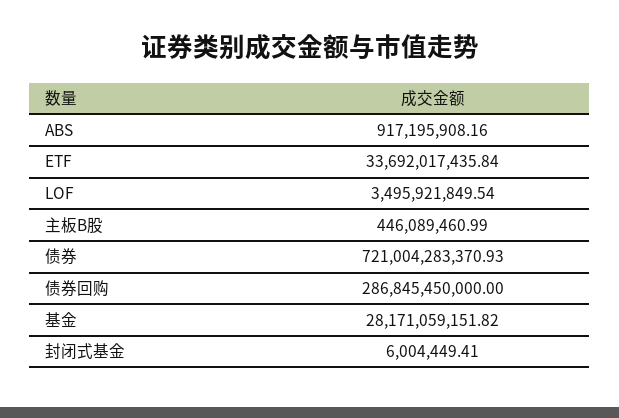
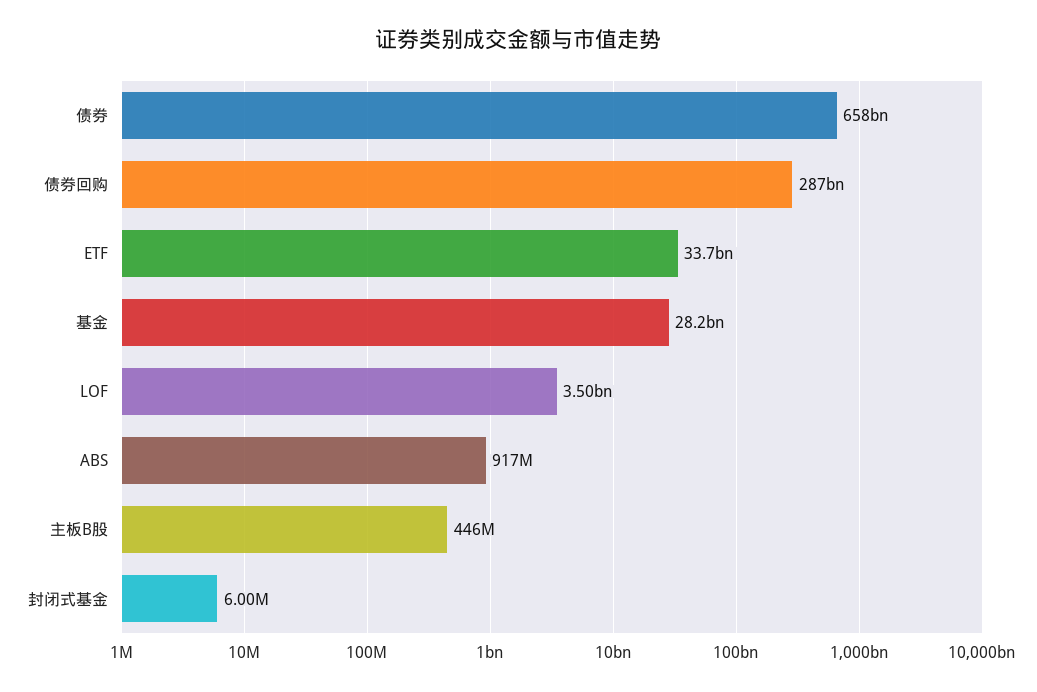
  {
    "ABS": 917195908.16,
    "ETF": 33692017435.84,
    "LOF": 3495921849.54,
    "主板B股": 446089460.99,
-   "债券": 721004283370.93,
+   "债券": 658000000000,
    "债券回购": 286845450000,
    "基金": 28171059151.82,
    "封闭式基金": 6004449.41
  }

